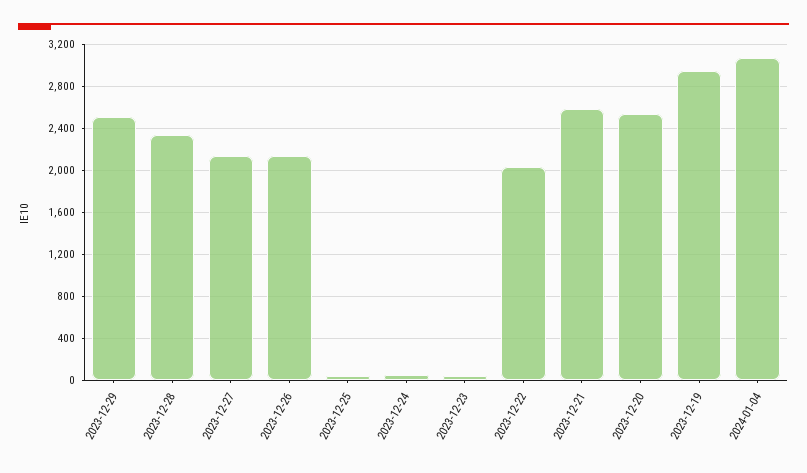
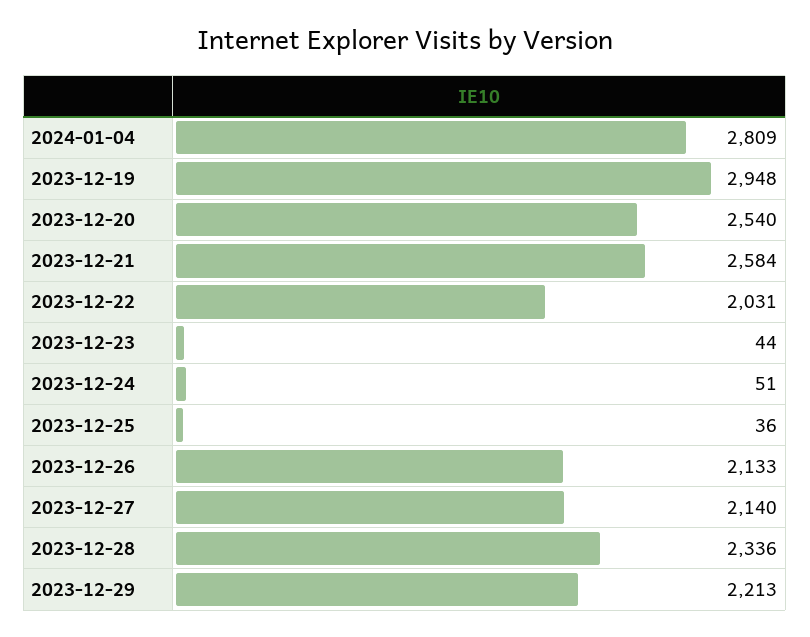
  {
-   "2023-12-29": 2500,
+   "2023-12-29": 2213,
    "2023-12-28": 2336,
    "2023-12-27": 2140,
    "2023-12-26": 2133,
    "2023-12-25": 36,
    "2023-12-24": 51,
    "2023-12-23": 44,
    "2023-12-22": 2031,
    "2023-12-21": 2584,
    "2023-12-20": 2540,
    "2023-12-19": 2948,
-   "2024-01-04": 3100
+   "2024-01-04": 2809
  }

